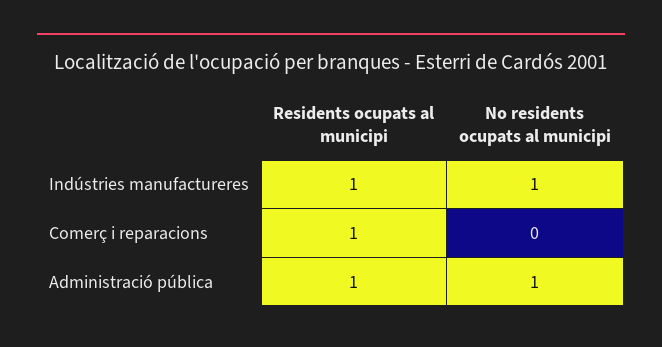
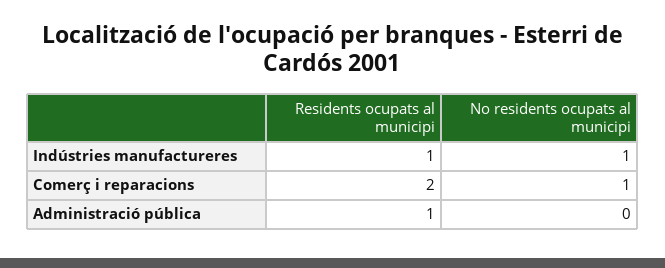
  {
    "Residents ocupats al municipi": {
      "Indústries manufactureres": 1,
-     "Comerç i reparacions": 1,
+     "Comerç i reparacions": 2,
      "Administració pública": 1
    },
    "No residents ocupats al municipi": {
      "Indústries manufactureres": 1,
-     "Comerç i reparacions": 0,
+     "Comerç i reparacions": 1,
-     "Administració pública": 1
+     "Administració pública": 0
    }
  }

